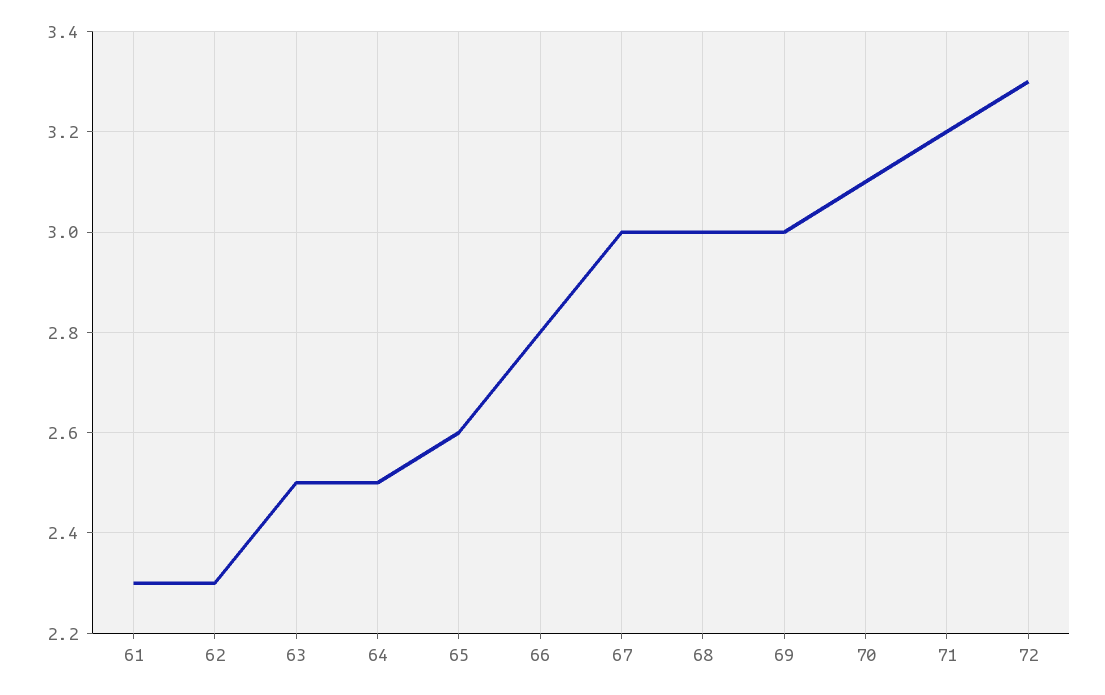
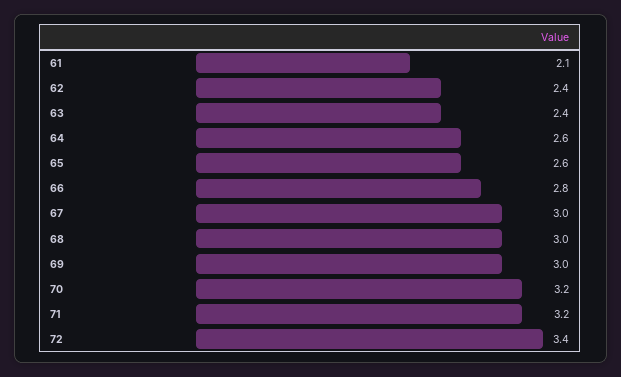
  {
-   "61": 2.3,
+   "61": 2.1,
-   "62": 2.3,
+   "62": 2.4,
-   "63": 2.5,
+   "63": 2.4,
-   "64": 2.5,
+   "64": 2.6,
    "65": 2.6,
    "66": 2.8,
    "67": 3,
    "68": 3,
    "69": 3,
-   "70": 3.1,
+   "70": 3.2,
    "71": 3.2,
-   "72": 3.3
+   "72": 3.4
  }

